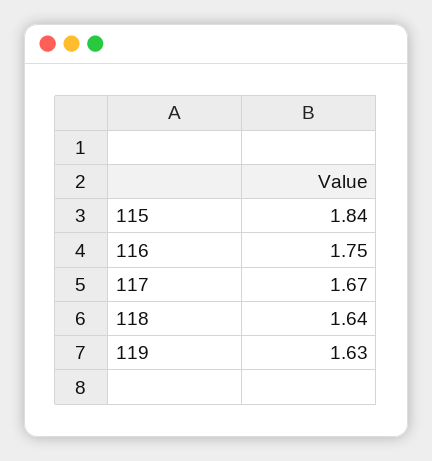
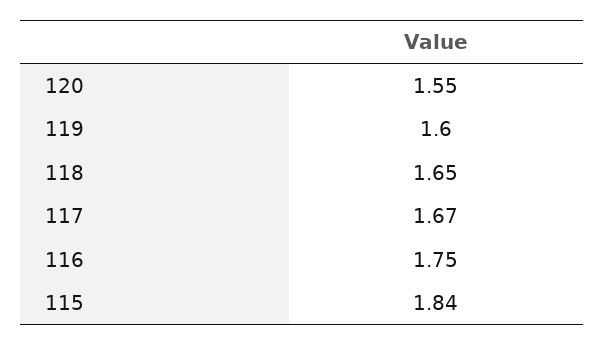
  {
    "115": 1.84,
    "116": 1.75,
    "117": 1.67,
-   "118": 1.64,
+   "118": 1.65,
-   "119": 1.63
+   "119": 1.6,
+   "120": 1.55
  }

